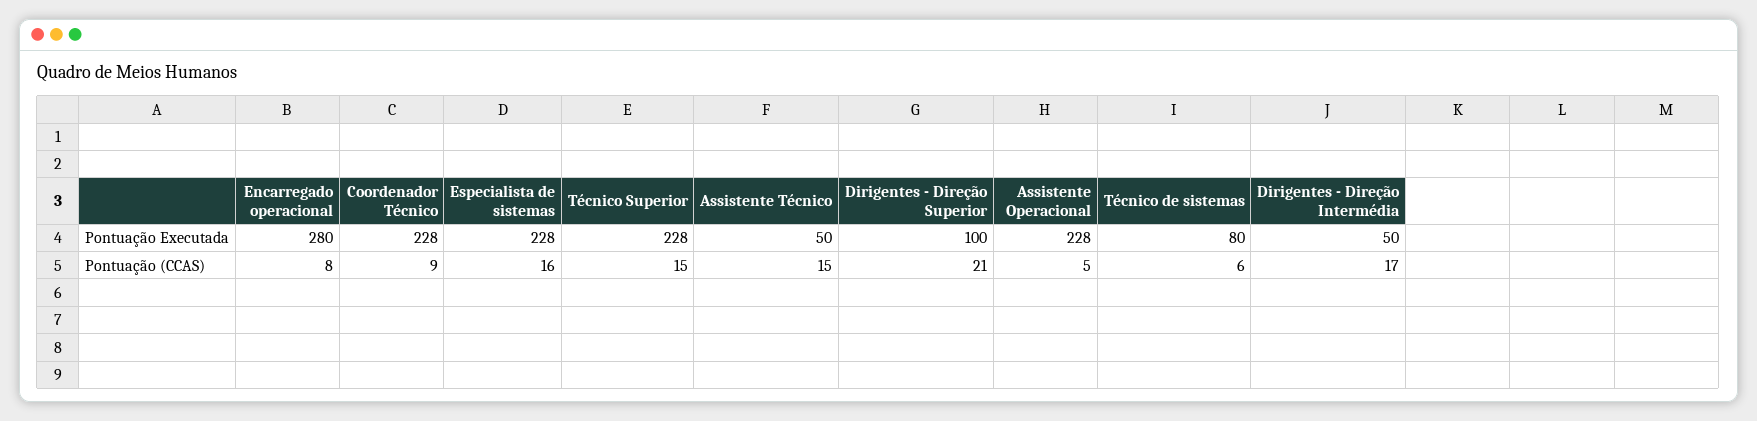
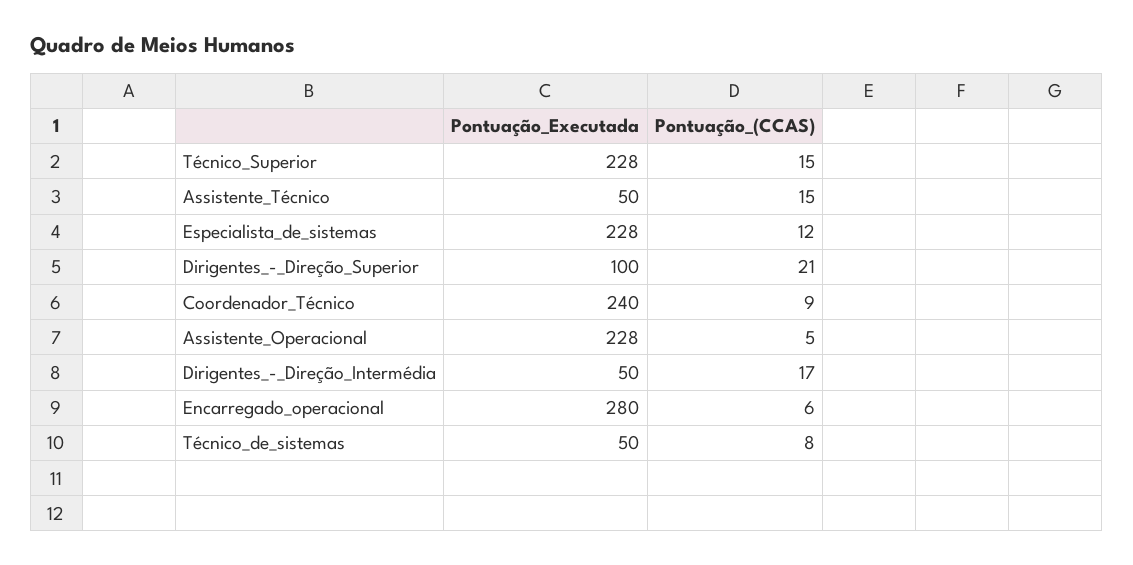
  {
    "Encarregado operacional": {
      "Pontuação Executada": 280,
-     "Pontuação (CCAS)": 8
+     "Pontuação (CCAS)": 6
    },
    "Coordenador Técnico": {
-     "Pontuação Executada": 228,
+     "Pontuação Executada": 240,
      "Pontuação (CCAS)": 9
    },
    "Especialista de sistemas": {
      "Pontuação Executada": 228,
-     "Pontuação (CCAS)": 16
+     "Pontuação (CCAS)": 12
    },
    "Técnico Superior": {
      "Pontuação Executada": 228,
      "Pontuação (CCAS)": 15
    },
    "Assistente Técnico": {
      "Pontuação Executada": 50,
      "Pontuação (CCAS)": 15
    },
    "Dirigentes - Direção Superior": {
      "Pontuação Executada": 100,
      "Pontuação (CCAS)": 21
    },
    "Assistente Operacional": {
      "Pontuação Executada": 228,
      "Pontuação (CCAS)": 5
    },
    "Técnico de sistemas": {
-     "Pontuação Executada": 80,
+     "Pontuação Executada": 50,
-     "Pontuação (CCAS)": 6
+     "Pontuação (CCAS)": 8
    },
    "Dirigentes - Direção Intermédia": {
      "Pontuação Executada": 50,
      "Pontuação (CCAS)": 17
    }
  }

